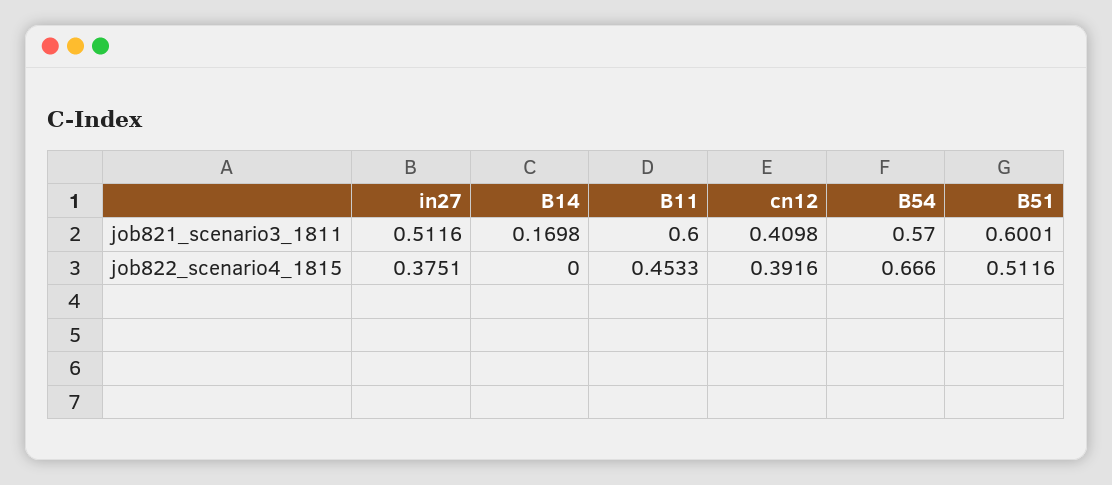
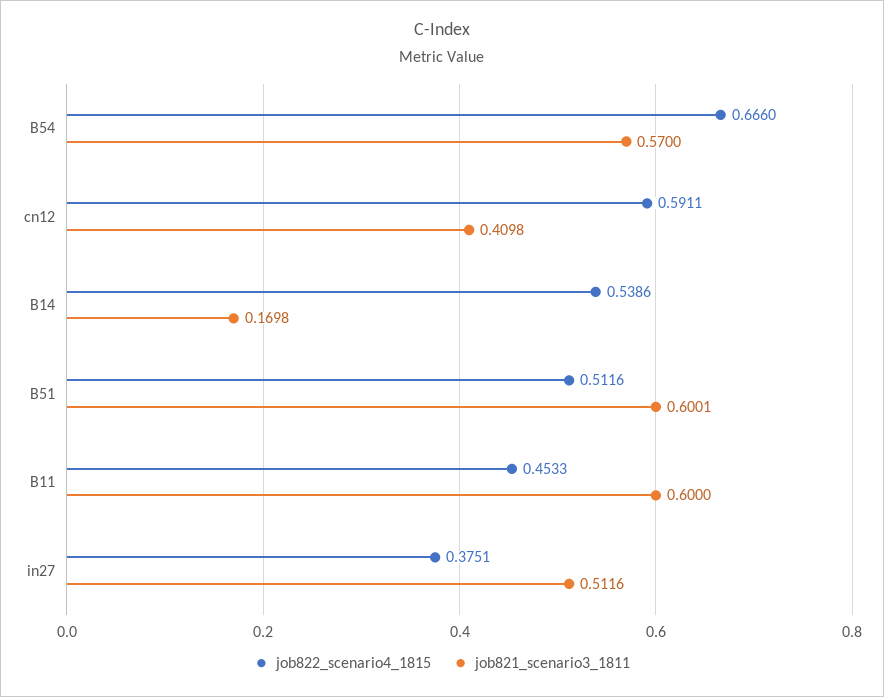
  {
    "job821_scenario3_1811": {
      "in27": 0.5116,
      "B14": 0.1698,
      "B11": 0.6,
      "cn12": 0.4098,
      "B54": 0.57,
      "B51": 0.6001
    },
    "job822_scenario4_1815": {
      "in27": 0.3751,
-     "B14": 0,
+     "B14": 0.5386,
      "B11": 0.4533,
-     "cn12": 0.3916,
+     "cn12": 0.5911,
      "B54": 0.666,
      "B51": 0.5116
    }
  }

